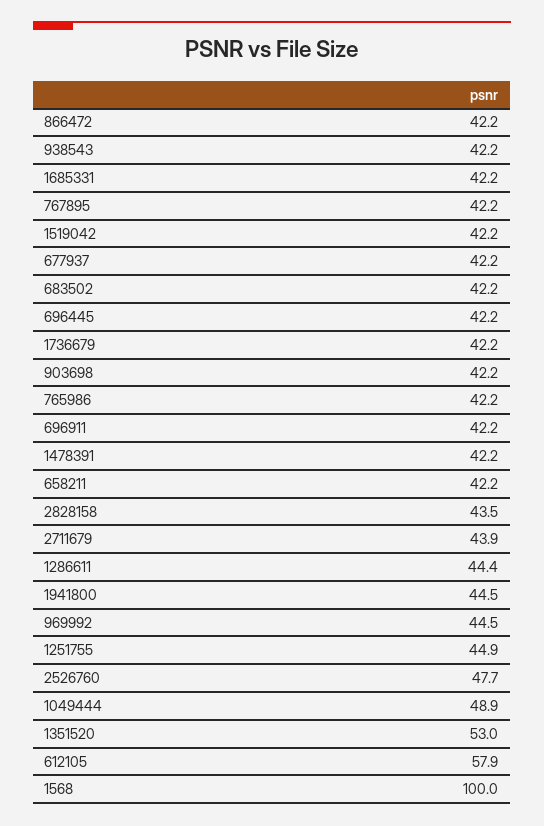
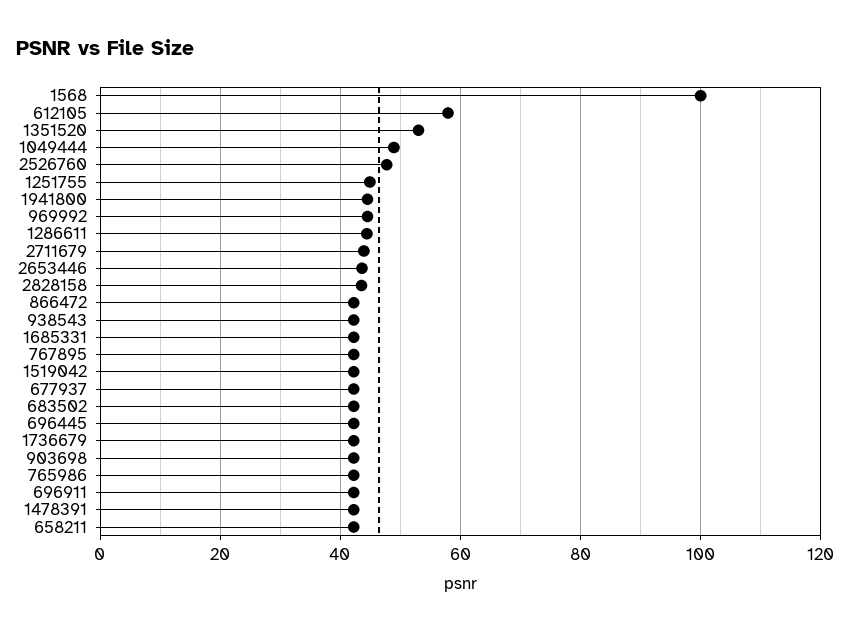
  {
    "866472": 42.2,
    "938543": 42.2,
    "1685331": 42.2,
    "767895": 42.2,
    "1519042": 42.2,
    "677937": 42.2,
    "683502": 42.2,
    "696445": 42.2,
    "1736679": 42.2,
    "903698": 42.2,
    "765986": 42.2,
    "696911": 42.2,
    "1478391": 42.2,
    "658211": 42.2,
    "2828158": 43.5,
    "2711679": 43.9,
    "1286611": 44.4,
    "1941800": 44.5,
    "969992": 44.5,
    "1251755": 44.9,
    "2526760": 47.7,
    "1049444": 48.9,
    "1351520": 53,
    "612105": 57.9,
-   "1568": 100
+   "1568": 100,
+   "2653446": 44
  }

